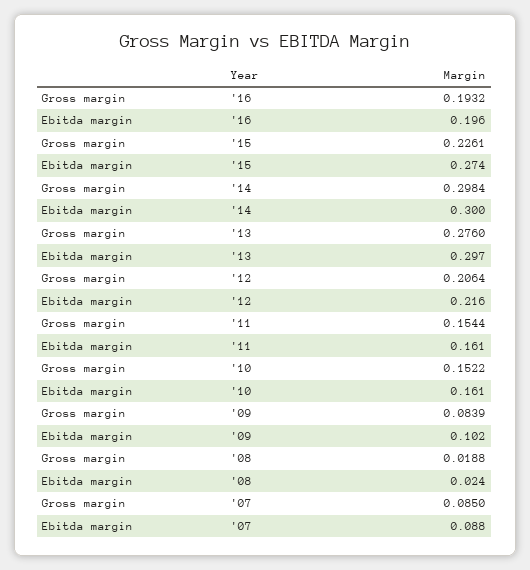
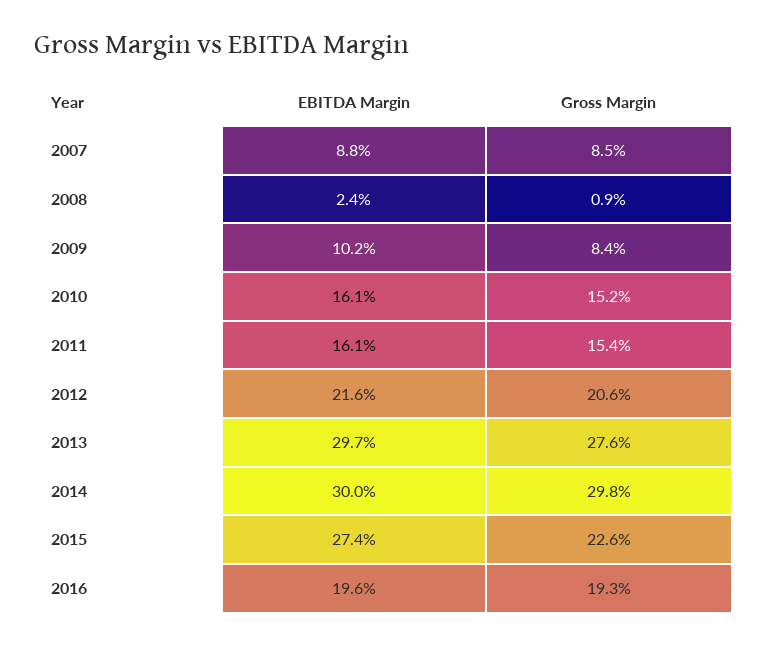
  {
    "Gross margin": {
      "'16": 0.1932,
      "'15": 0.2261,
      "'14": 0.2984,
      "'13": 0.276,
      "'12": 0.2064,
      "'11": 0.1544,
      "'10": 0.1522,
      "'09": 0.0839,
-     "'08": 0.0188,
+     "'08": 0.009,
      "'07": 0.085
    },
    "Ebitda margin": {
      "'16": 0.196,
      "'15": 0.274,
      "'14": 0.3,
      "'13": 0.297,
      "'12": 0.216,
      "'11": 0.161,
      "'10": 0.161,
      "'09": 0.102,
      "'08": 0.024,
      "'07": 0.088
    }
  }

